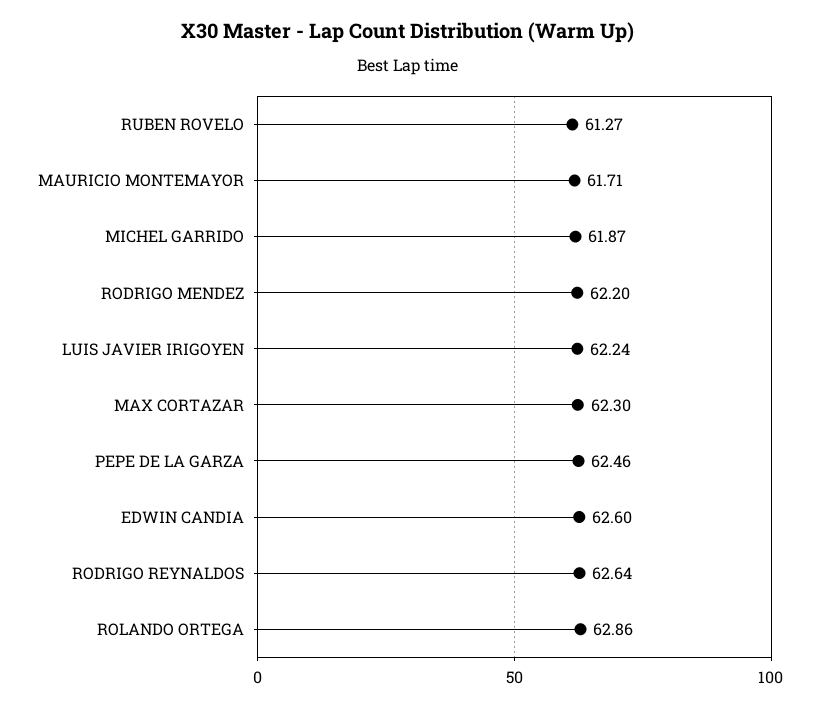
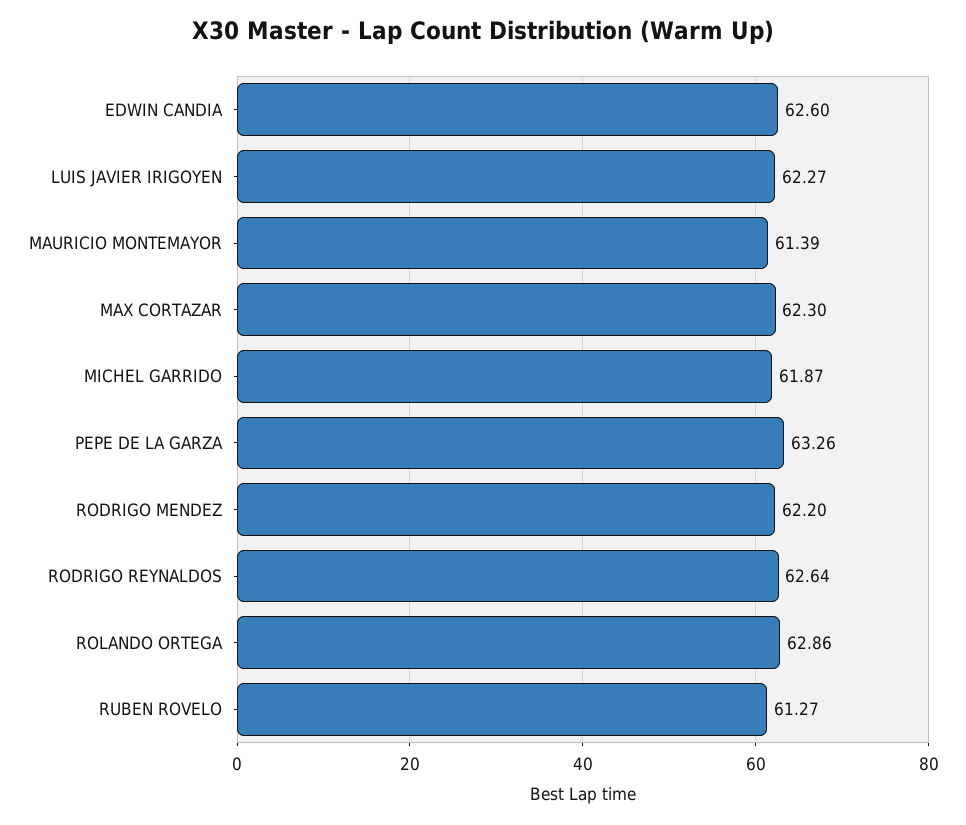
  {
    "RUBEN ROVELO": 61.27,
-   "MAURICIO MONTEMAYOR": 61.71,
+   "MAURICIO MONTEMAYOR": 61.39,
    "MICHEL GARRIDO": 61.87,
    "RODRIGO MENDEZ": 62.2,
-   "LUIS JAVIER IRIGOYEN": 62.24,
+   "LUIS JAVIER IRIGOYEN": 62.27,
    "MAX CORTAZAR": 62.3,
-   "PEPE DE LA GARZA": 62.46,
+   "PEPE DE LA GARZA": 63.26,
    "EDWIN CANDIA": 62.6,
    "RODRIGO REYNALDOS": 62.64,
    "ROLANDO ORTEGA": 62.86
  }

